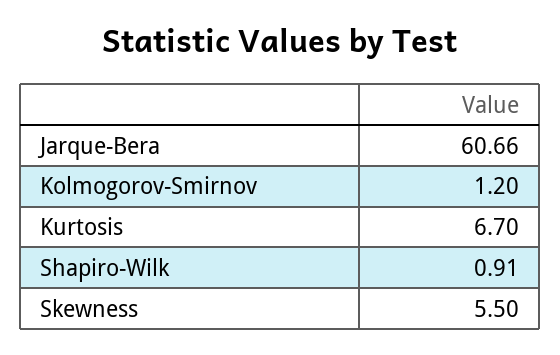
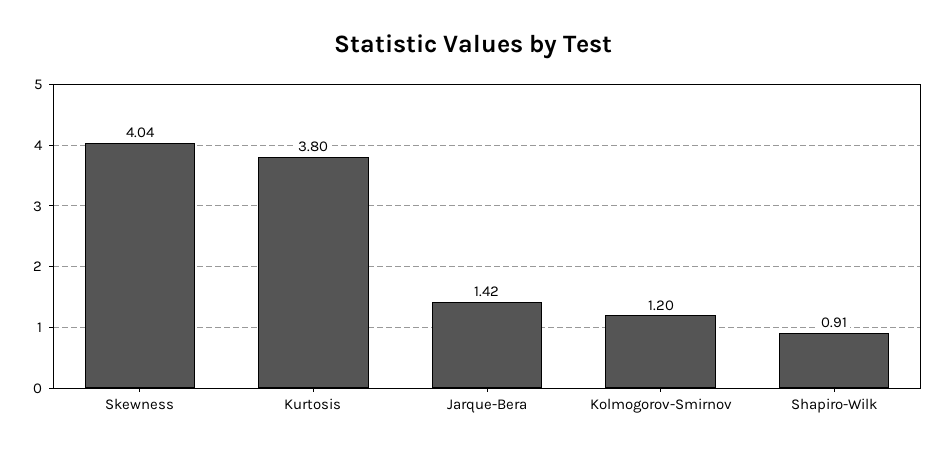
  {
-   "Jarque-Bera": 60.66,
+   "Jarque-Bera": 1.42,
    "Kolmogorov-Smirnov": 1.2,
-   "Kurtosis": 6.7,
+   "Kurtosis": 3.8,
    "Shapiro-Wilk": 0.91,
-   "Skewness": 5.5
+   "Skewness": 4.04
  }

